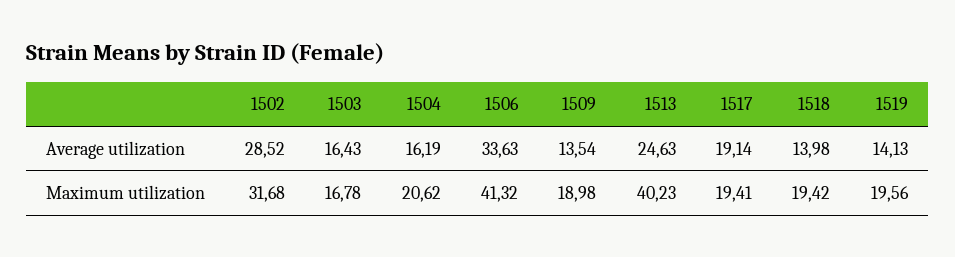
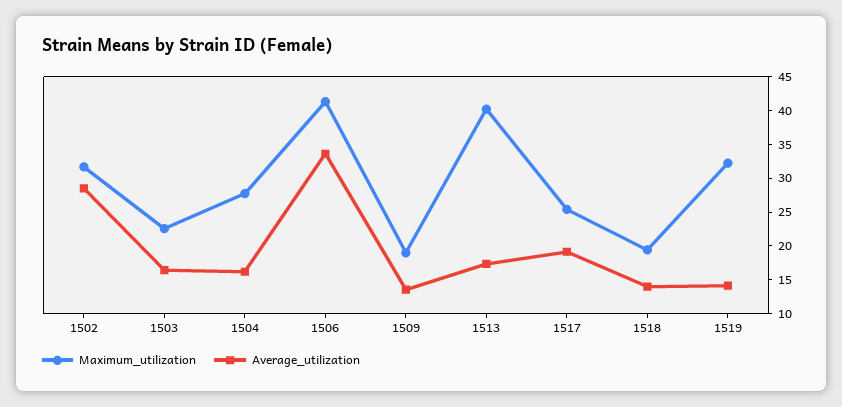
  {
    "Average utilization": {
      "1502": 28.52,
      "1503": 16.43,
      "1504": 16.19,
      "1506": 33.63,
      "1509": 13.54,
-     "1513": 24.63,
+     "1513": 17.5,
      "1517": 19.14,
      "1518": 13.98,
      "1519": 14.13
    },
    "Maximum utilization": {
      "1502": 31.68,
-     "1503": 16.78,
+     "1503": 22.5,
-     "1504": 20.62,
+     "1504": 27.5,
      "1506": 41.32,
      "1509": 18.98,
      "1513": 40.23,
-     "1517": 19.41,
+     "1517": 25,
      "1518": 19.42,
-     "1519": 19.56
+     "1519": 32.5
    }
  }

